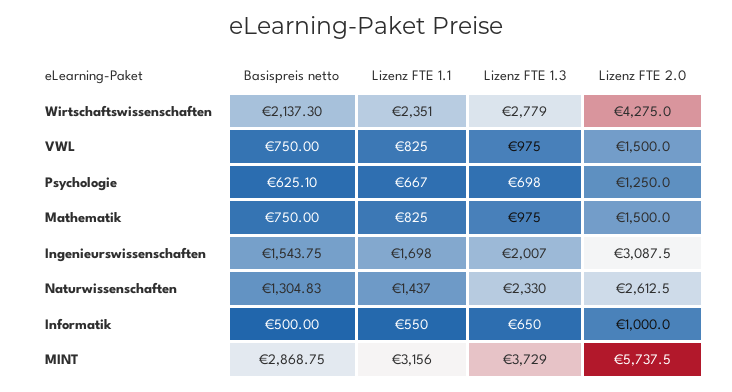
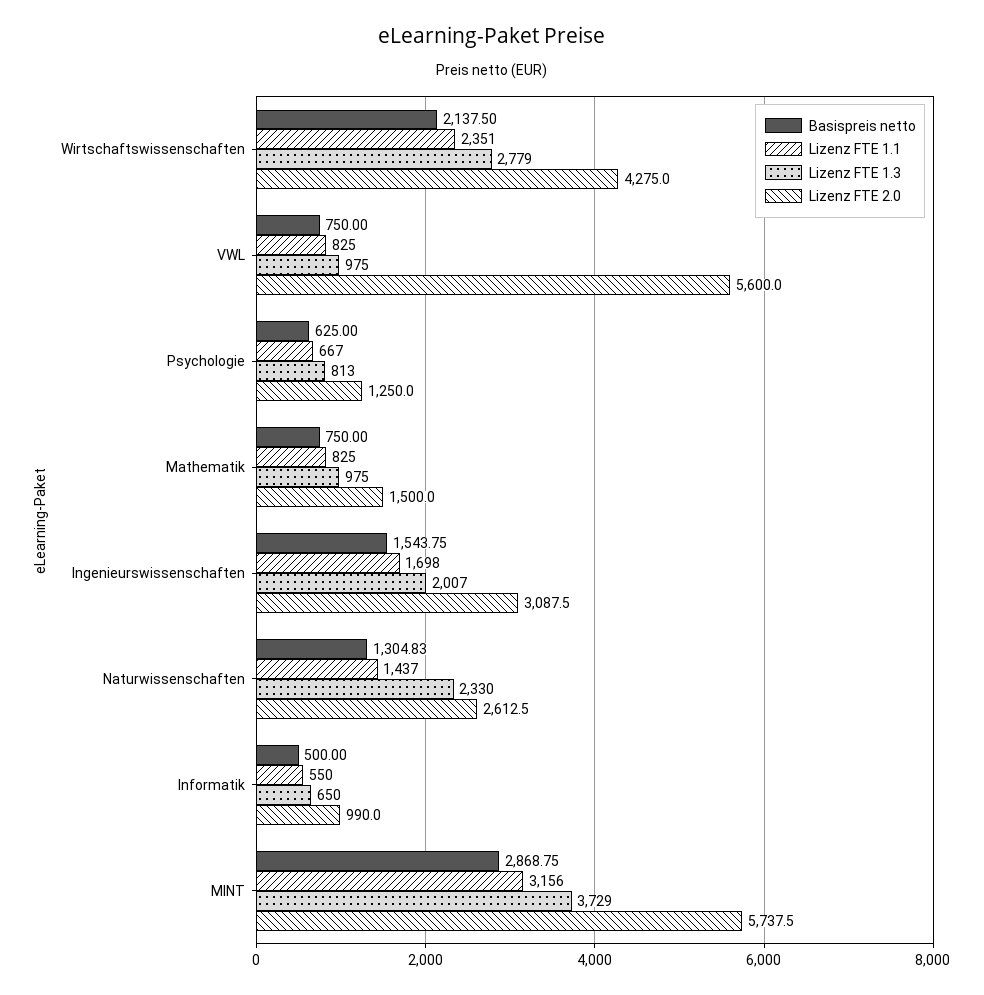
  {
    "Basispreis netto": {
-     "Wirtschaftswissenschaften": 2137.3,
+     "Wirtschaftswissenschaften": 2137.5,
      "VWL": 750,
-     "Psychologie": 625.1,
+     "Psychologie": 625,
      "Mathematik": 750,
      "Ingenieurswissenschaften": 1543.75,
      "Naturwissenschaften": 1304.83,
      "Informatik": 500,
      "MINT": 2868.75
    },
    "Lizenz FTE 1.1": {
      "Wirtschaftswissenschaften": 2351,
      "VWL": 825,
      "Psychologie": 667,
      "Mathematik": 825,
      "Ingenieurswissenschaften": 1698,
      "Naturwissenschaften": 1437,
      "Informatik": 550,
      "MINT": 3156
    },
    "Lizenz FTE 1.3": {
      "Wirtschaftswissenschaften": 2779,
      "VWL": 975,
-     "Psychologie": 698,
+     "Psychologie": 813,
      "Mathematik": 975,
      "Ingenieurswissenschaften": 2007,
      "Naturwissenschaften": 2330,
      "Informatik": 650,
      "MINT": 3729
    },
    "Lizenz FTE 2.0": {
      "Wirtschaftswissenschaften": 4275,
-     "VWL": 1500,
+     "VWL": 5600,
      "Psychologie": 1250,
      "Mathematik": 1500,
      "Ingenieurswissenschaften": 3087.5,
      "Naturwissenschaften": 2612.5,
-     "Informatik": 1000,
+     "Informatik": 990,
      "MINT": 5737.5
    }
  }

